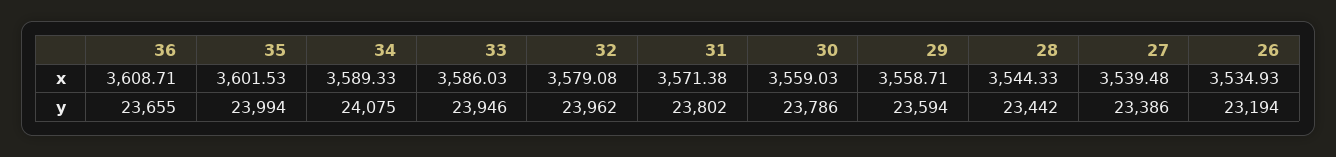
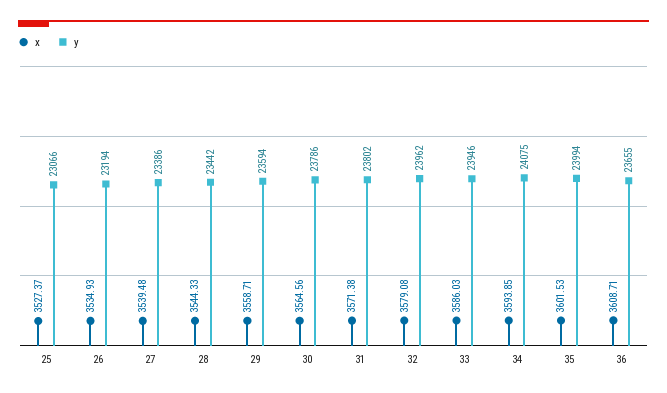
  {
    "x": {
      "36": 3608.71,
      "35": 3601.53,
-     "34": 3589.33,
+     "34": 3593.85,
      "33": 3586.03,
      "32": 3579.08,
      "31": 3571.38,
-     "30": 3559.03,
+     "30": 3564.56,
      "29": 3558.71,
      "28": 3544.33,
      "27": 3539.48,
-     "26": 3534.93
+     "26": 3534.93,
+     "25": 3527.37
    },
    "y": {
      "36": 23655,
      "35": 23994,
      "34": 24075,
      "33": 23946,
      "32": 23962,
      "31": 23802,
      "30": 23786,
      "29": 23594,
      "28": 23442,
      "27": 23386,
-     "26": 23194
+     "26": 23194,
+     "25": 23066
    }
  }

